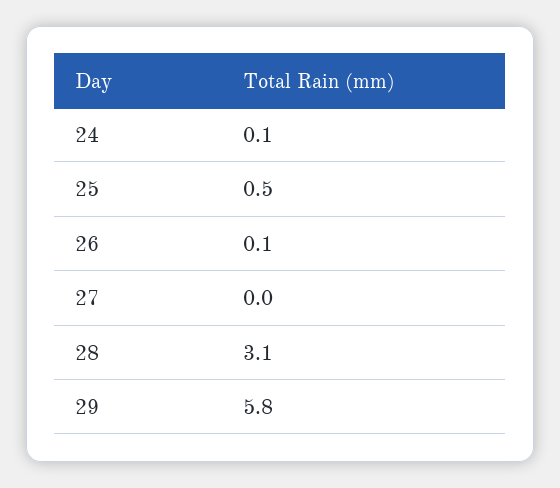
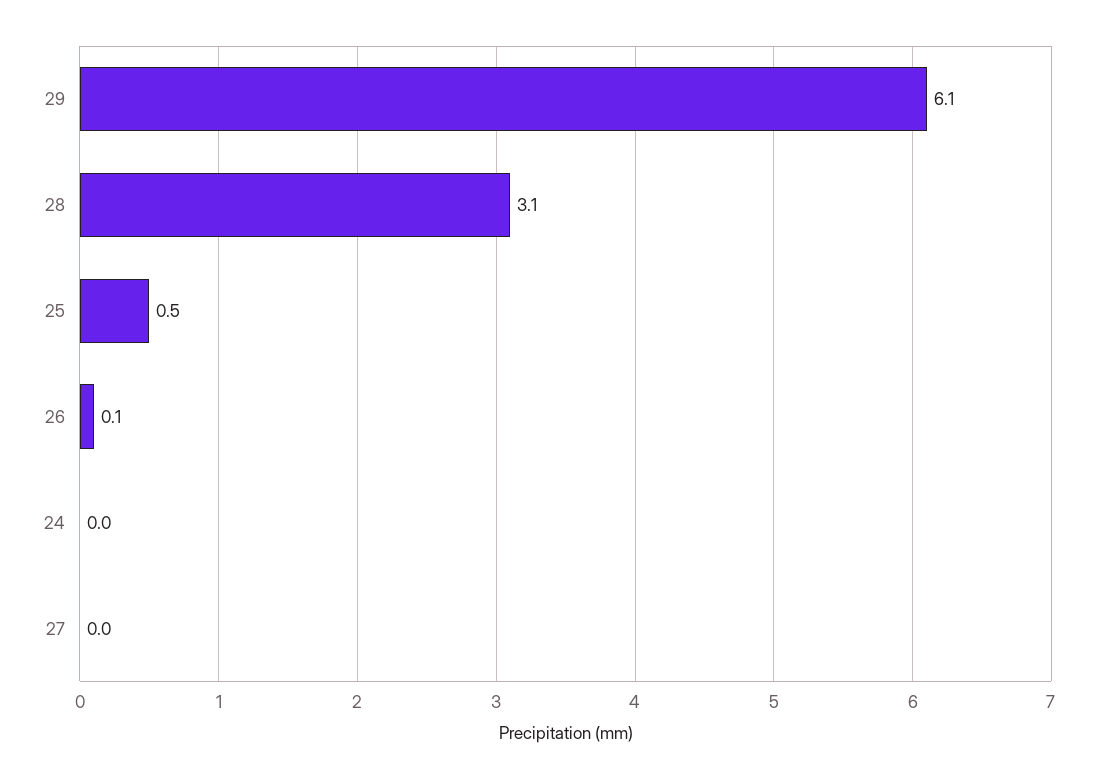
  {
-   "24": 0.1,
+   "24": 0,
    "25": 0.5,
    "26": 0.1,
    "27": 0,
    "28": 3.1,
-   "29": 5.8
+   "29": 6.1
  }

